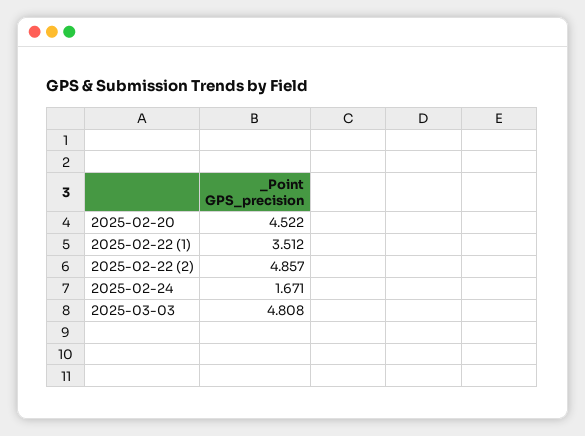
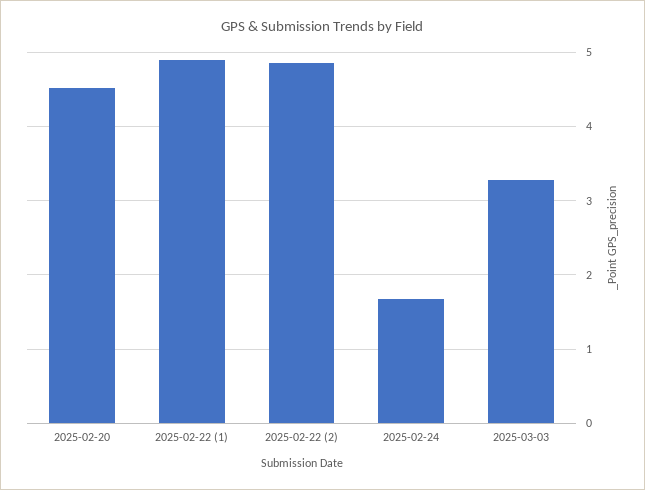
  {
    "2025-02-20": 4.522,
-   "2025-02-22 (1)": 3.512,
+   "2025-02-22 (1)": 4.9,
    "2025-02-22 (2)": 4.857,
    "2025-02-24": 1.671,
-   "2025-03-03": 4.808
+   "2025-03-03": 3.3
  }

